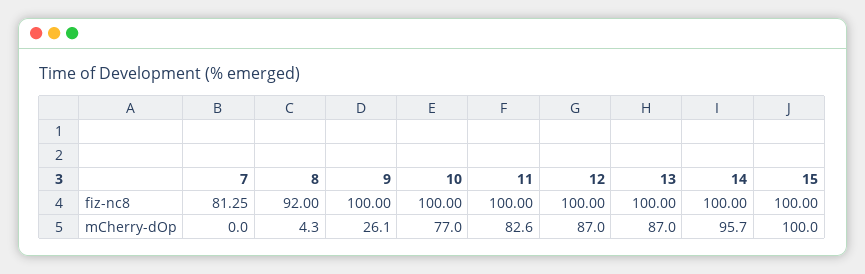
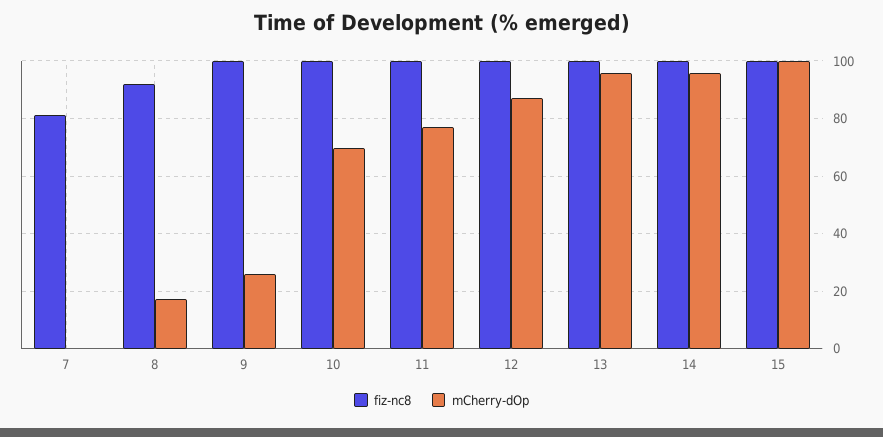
  {
    "fiz-nc8": {
      "7": 81.25,
      "8": 92,
      "9": 100,
      "10": 100,
      "11": 100,
      "12": 100,
      "13": 100,
      "14": 100,
      "15": 100
    },
    "mCherry-dOp": {
      "7": 0,
-     "8": 4.3,
+     "8": 17.5,
      "9": 26.1,
-     "10": 77,
+     "10": 70,
-     "11": 82.6,
+     "11": 77.5,
      "12": 87,
-     "13": 87,
+     "13": 95,
      "14": 95.7,
      "15": 100
    }
  }

